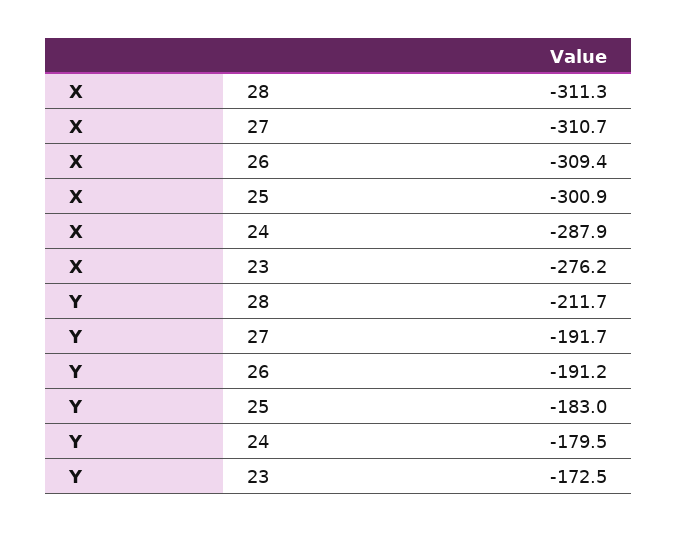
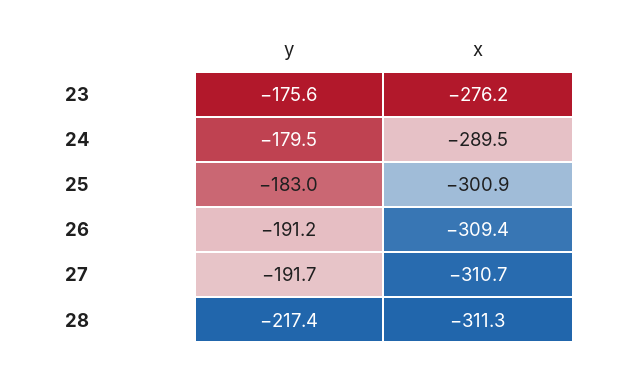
  {
    "X": {
      "28": -311.3,
      "27": -310.7,
      "26": -309.4,
      "25": -300.9,
-     "24": -287.9,
+     "24": -289.5,
      "23": -276.2
    },
    "Y": {
-     "28": -211.7,
+     "28": -217.4,
      "27": -191.7,
      "26": -191.2,
      "25": -183,
      "24": -179.5,
-     "23": -172.5
+     "23": -175.6
    }
  }

